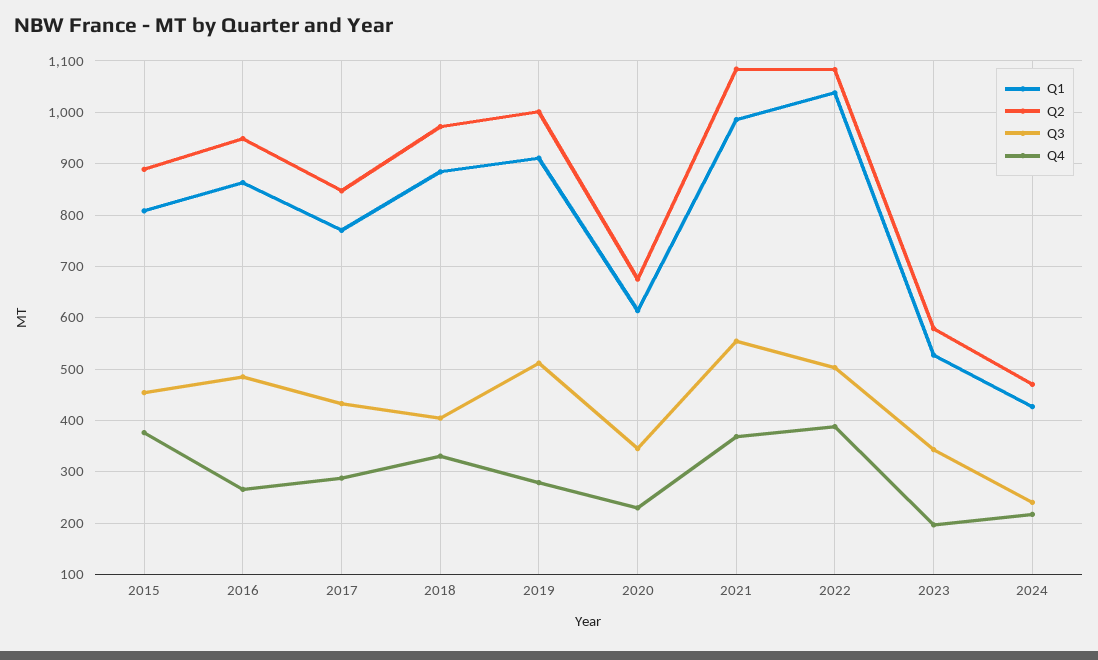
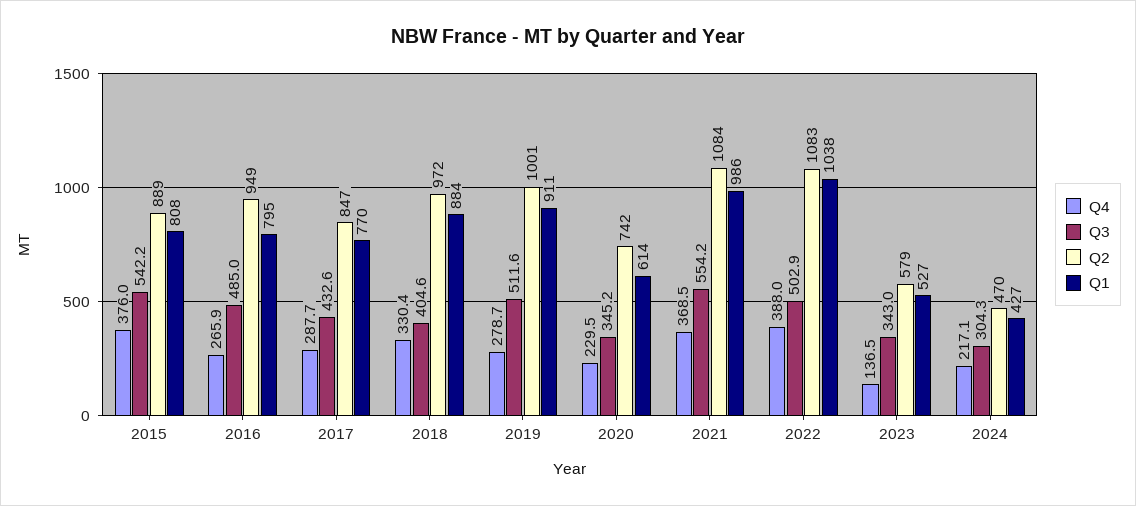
  {
    "Q1": {
      "2015": 808,
-     "2016": 860,
+     "2016": 795,
      "2017": 770,
      "2018": 884,
      "2019": 911,
      "2020": 614,
      "2021": 986,
      "2022": 1038,
      "2023": 527,
      "2024": 427
    },
    "Q2": {
      "2015": 889,
      "2016": 949,
      "2017": 847,
      "2018": 972,
      "2019": 1001,
-     "2020": 680,
+     "2020": 742,
      "2021": 1084,
      "2022": 1083,
      "2023": 579,
      "2024": 470
    },
    "Q3": {
-     "2015": 460,
+     "2015": 542.2,
      "2016": 485,
      "2017": 432.6,
      "2018": 404.6,
      "2019": 511.6,
      "2020": 345.2,
      "2021": 554.2,
      "2022": 502.9,
      "2023": 343,
-     "2024": 240
+     "2024": 304.3
    },
    "Q4": {
      "2015": 376,
      "2016": 265.9,
      "2017": 287.7,
      "2018": 330.4,
      "2019": 278.7,
      "2020": 229.5,
      "2021": 368.5,
      "2022": 388,
-     "2023": 200,
+     "2023": 136.5,
      "2024": 217.1
    }
  }

